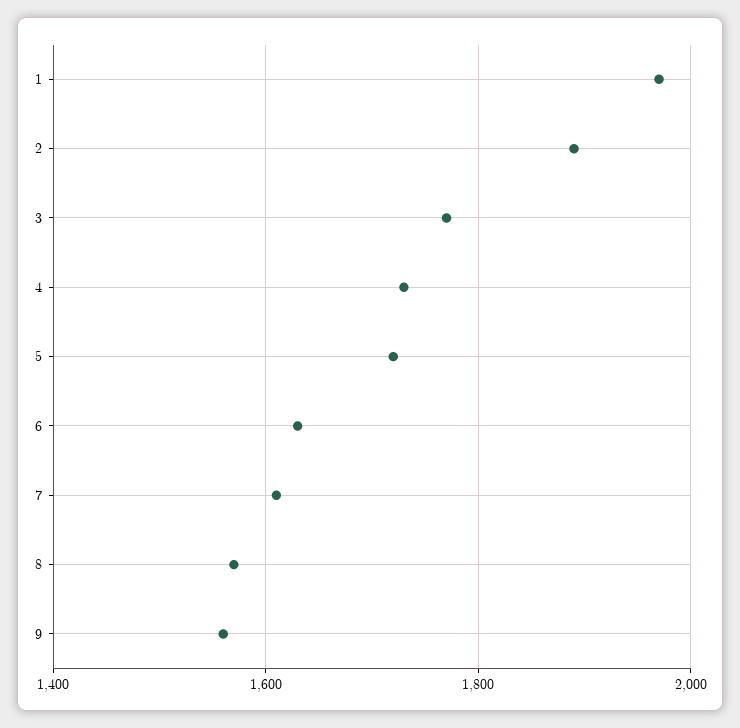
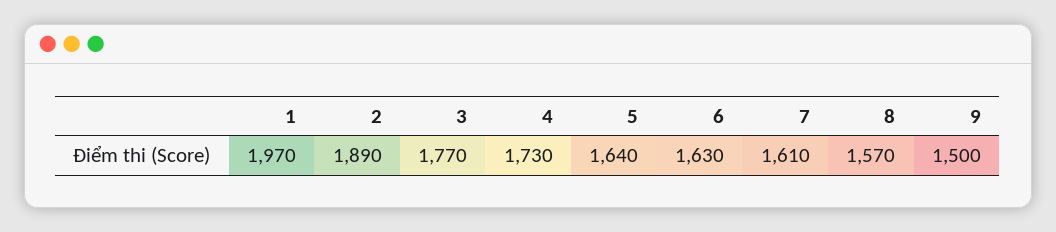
  {
    "1": 1970,
    "2": 1890,
    "3": 1770,
    "4": 1730,
-   "5": 1720,
+   "5": 1640,
    "6": 1630,
    "7": 1610,
    "8": 1570,
-   "9": 1560
+   "9": 1500
  }

